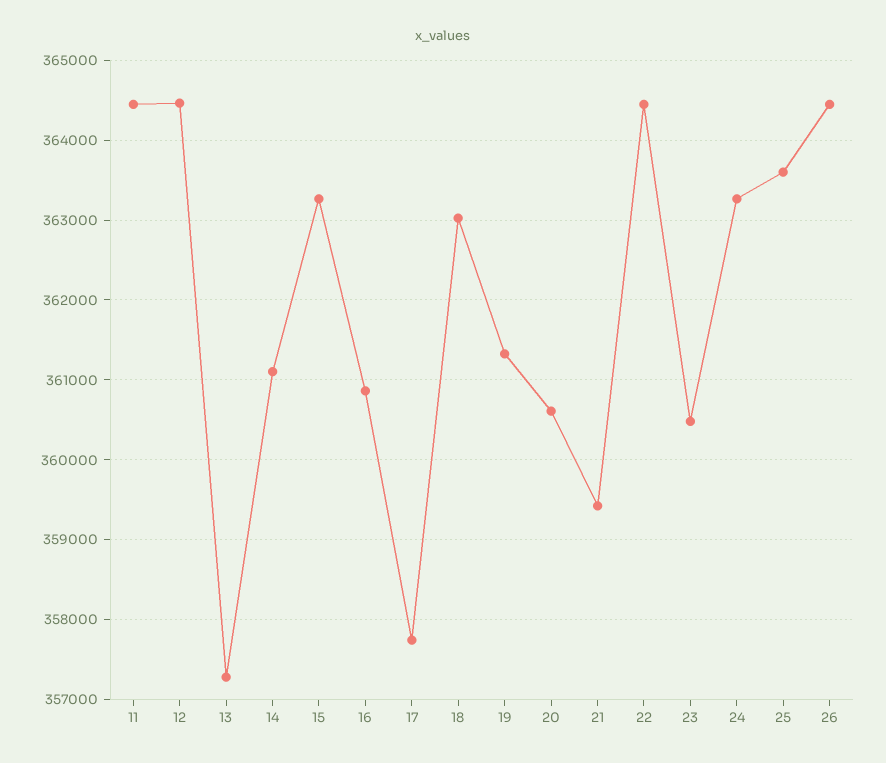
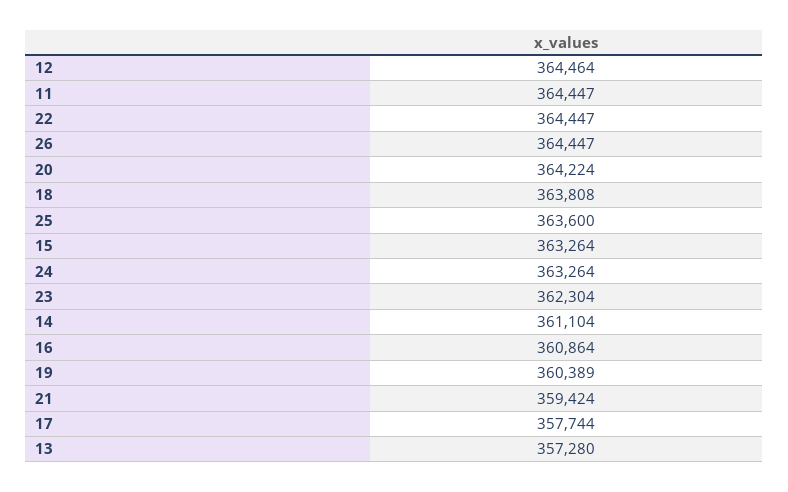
  {
    "11": 364447,
    "12": 364464,
    "13": 357280,
    "14": 361104,
    "15": 363264,
    "16": 360864,
    "17": 357744,
-   "18": 363000,
+   "18": 363808,
-   "19": 361300,
+   "19": 360389,
-   "20": 360600,
+   "20": 364224,
    "21": 359424,
    "22": 364447,
-   "23": 360500,
+   "23": 362304,
    "24": 363264,
    "25": 363600,
    "26": 364447
  }

